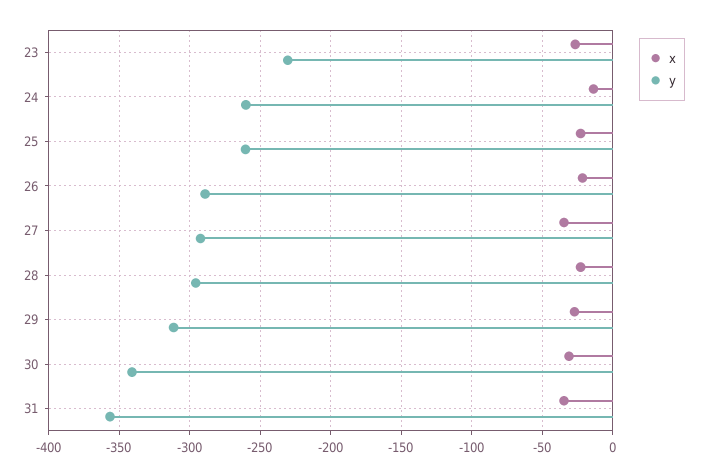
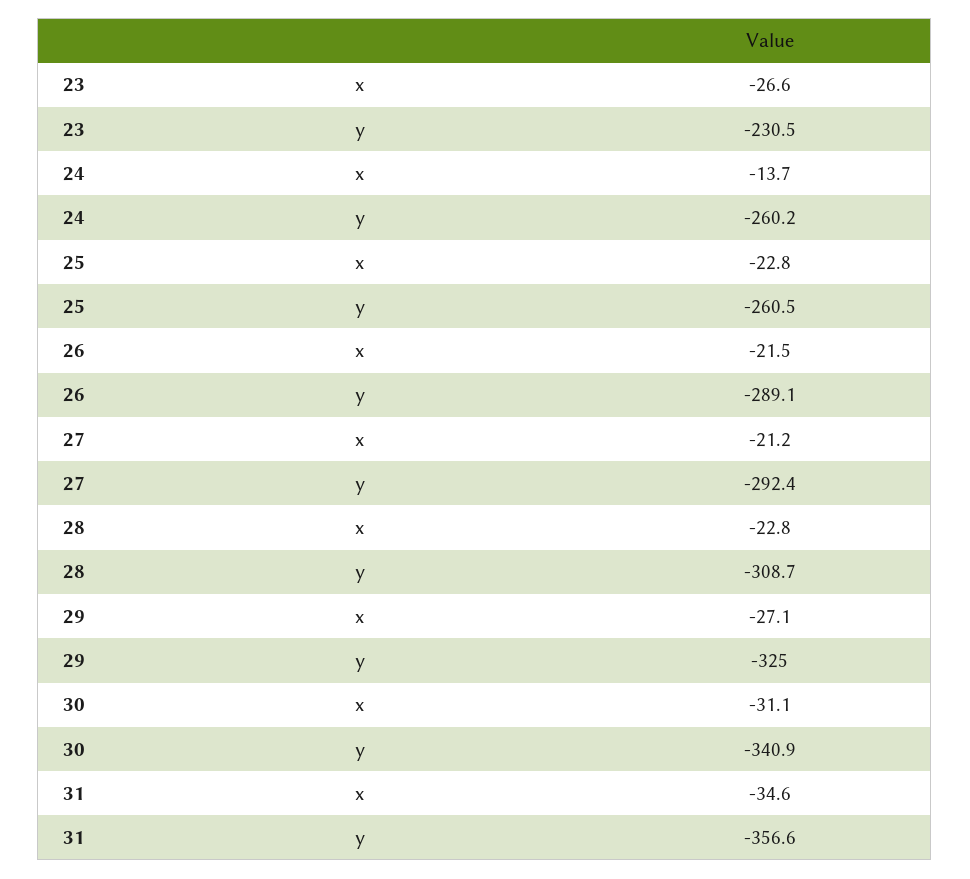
  {
    "x": {
      "23": -26.6,
      "24": -13.7,
      "25": -22.8,
      "26": -21.5,
-     "27": -35,
+     "27": -21.2,
      "28": -22.8,
      "29": -27.1,
      "30": -31.1,
      "31": -34.6
    },
    "y": {
      "23": -230.5,
      "24": -260.2,
      "25": -260.5,
      "26": -289.1,
      "27": -292.4,
-     "28": -295,
+     "28": -308.7,
-     "29": -310,
+     "29": -325,
      "30": -340.9,
      "31": -356.6
    }
  }

